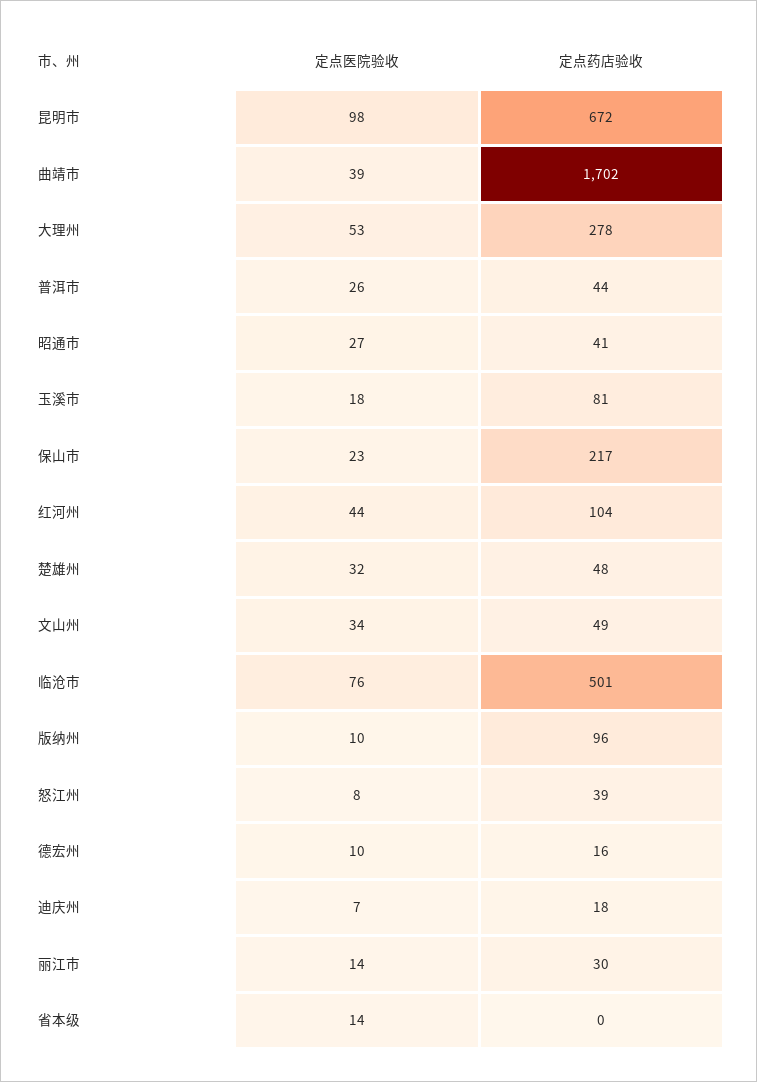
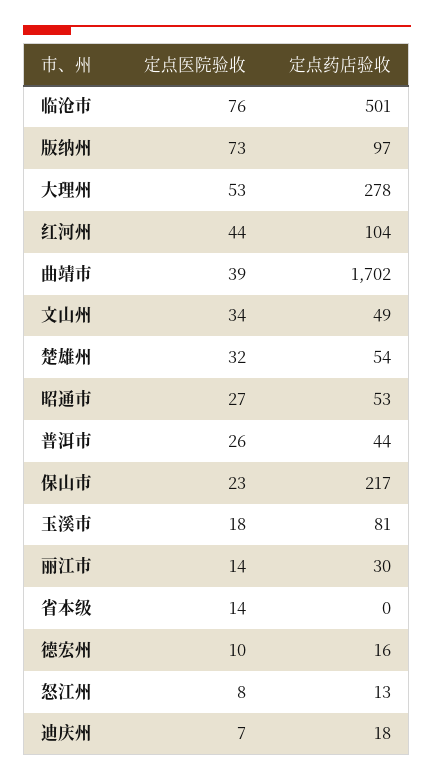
  {
    "定点医院验收": {
-     "昆明市": 98,
      "曲靖市": 39,
      "大理州": 53,
      "普洱市": 26,
      "昭通市": 27,
      "玉溪市": 18,
      "保山市": 23,
      "红河州": 44,
      "楚雄州": 32,
      "文山州": 34,
      "临沧市": 76,
-     "版纳州": 10,
+     "版纳州": 73,
      "怒江州": 8,
      "德宏州": 10,
      "迪庆州": 7,
      "丽江市": 14,
      "省本级": 14
    },
    "定点药店验收": {
-     "昆明市": 672,
      "曲靖市": 1702,
      "大理州": 278,
      "普洱市": 44,
-     "昭通市": 41,
+     "昭通市": 53,
      "玉溪市": 81,
      "保山市": 217,
      "红河州": 104,
-     "楚雄州": 48,
+     "楚雄州": 54,
      "文山州": 49,
      "临沧市": 501,
-     "版纳州": 96,
+     "版纳州": 97,
-     "怒江州": 39,
+     "怒江州": 13,
      "德宏州": 16,
      "迪庆州": 18,
      "丽江市": 30,
      "省本级": 0
    }
  }

